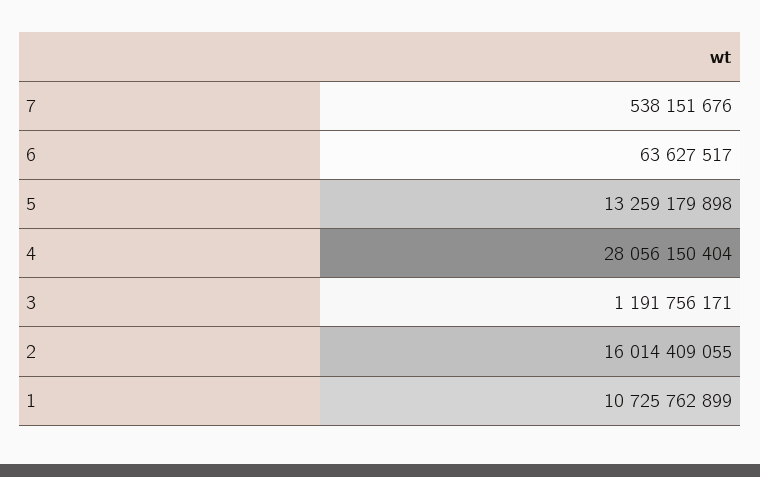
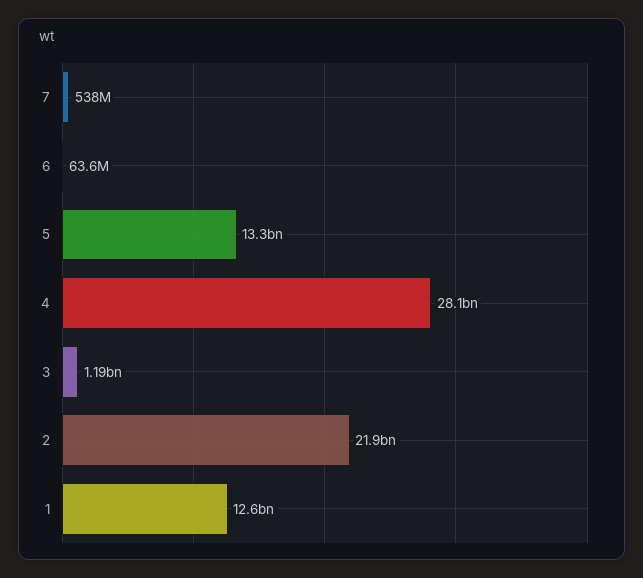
  {
    "7": 538151676,
    "6": 63627517,
    "5": 13259179898,
    "4": 28056150404,
    "3": 1191756171,
-   "2": 16014409055,
+   "2": 21900000000,
-   "1": 10725762899
+   "1": 12600000000
  }

